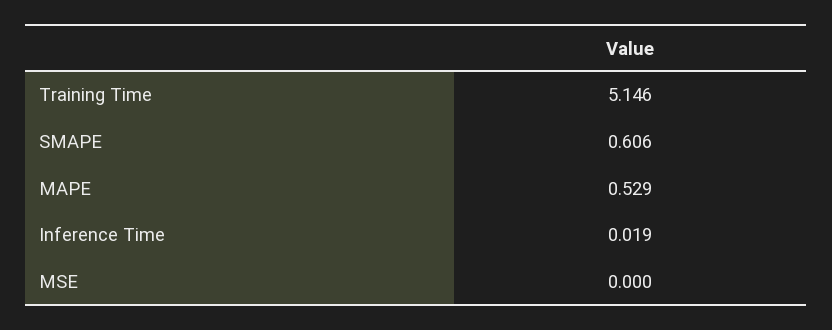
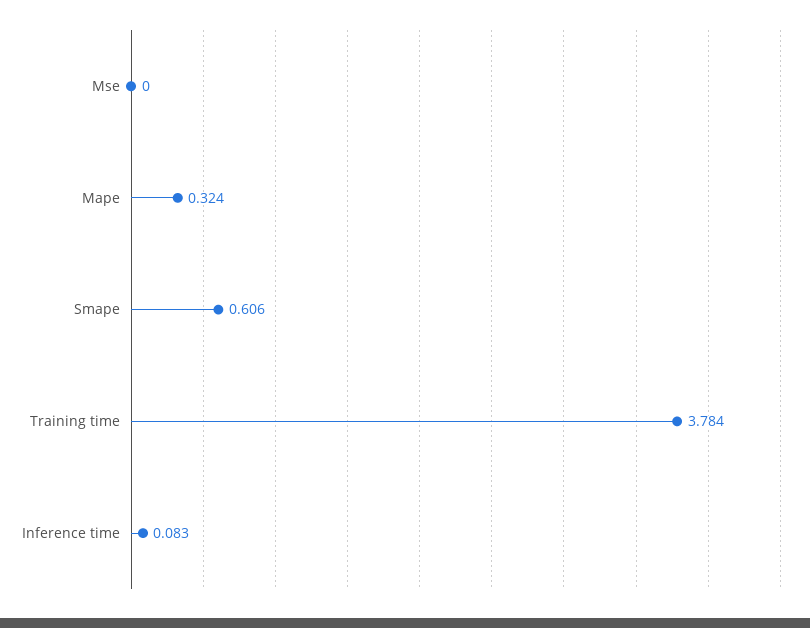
  {
-   "Training Time": 5.146,
+   "Training Time": 3.784,
    "SMAPE": 0.606,
-   "MAPE": 0.529,
+   "MAPE": 0.324,
-   "Inference Time": 0.019,
+   "Inference Time": 0.083,
    "MSE": 0
  }

